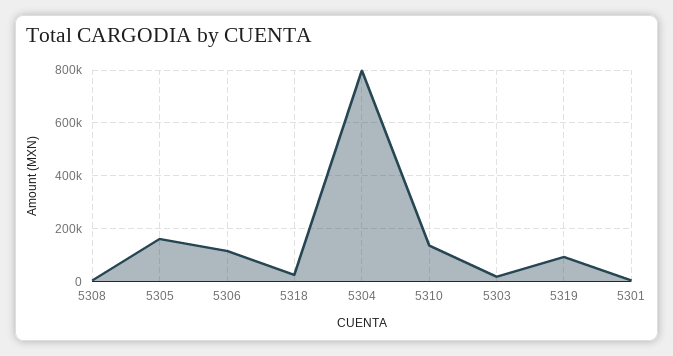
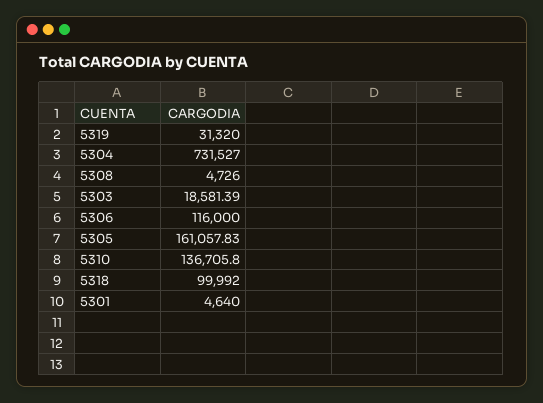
  {
    "5308": 4726,
    "5305": 161057.83,
    "5306": 116000,
-   "5318": 25000,
+   "5318": 99992,
-   "5304": 800000,
+   "5304": 731527,
    "5310": 136705.8,
    "5303": 18581.39,
-   "5319": 100000,
+   "5319": 31320,
    "5301": 4640
  }

